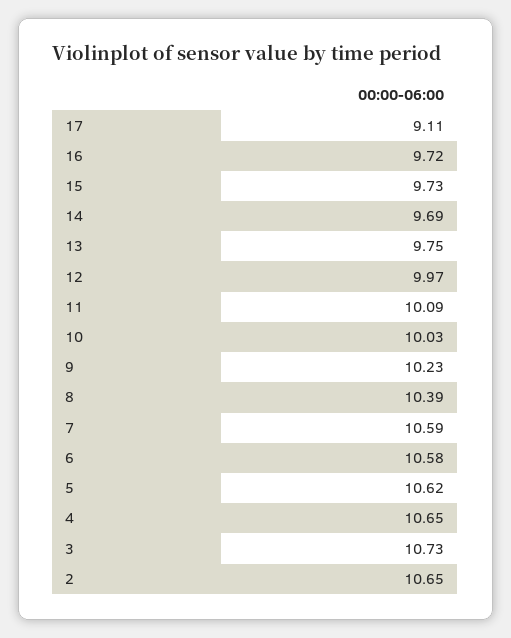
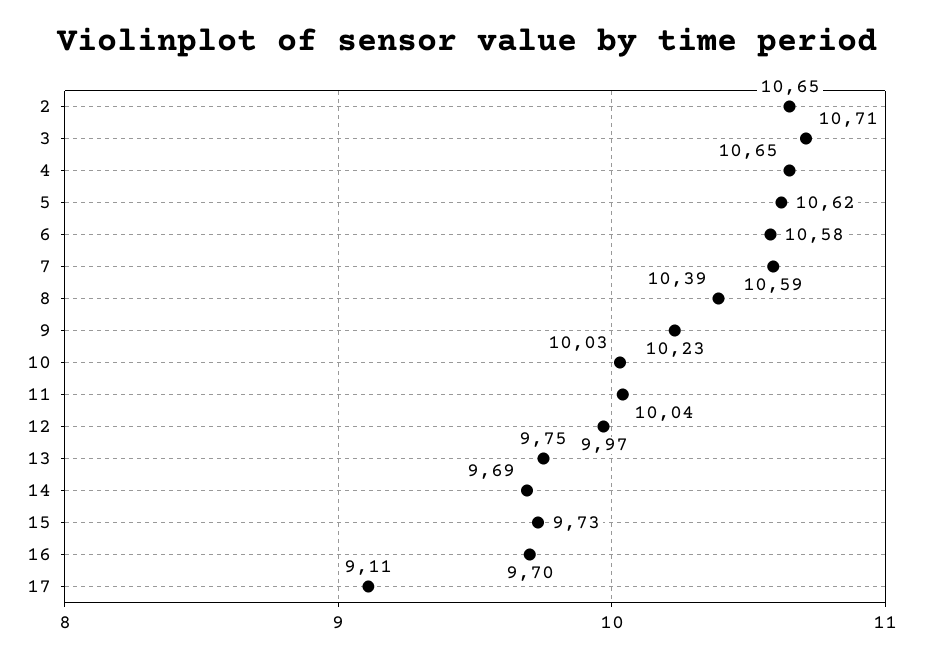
  {
    "17": 9.11,
-   "16": 9.72,
+   "16": 9.7,
    "15": 9.73,
    "14": 9.69,
    "13": 9.75,
    "12": 9.97,
-   "11": 10.09,
+   "11": 10.04,
    "10": 10.03,
    "9": 10.23,
    "8": 10.39,
    "7": 10.59,
    "6": 10.58,
    "5": 10.62,
    "4": 10.65,
-   "3": 10.73,
+   "3": 10.71,
    "2": 10.65
  }

